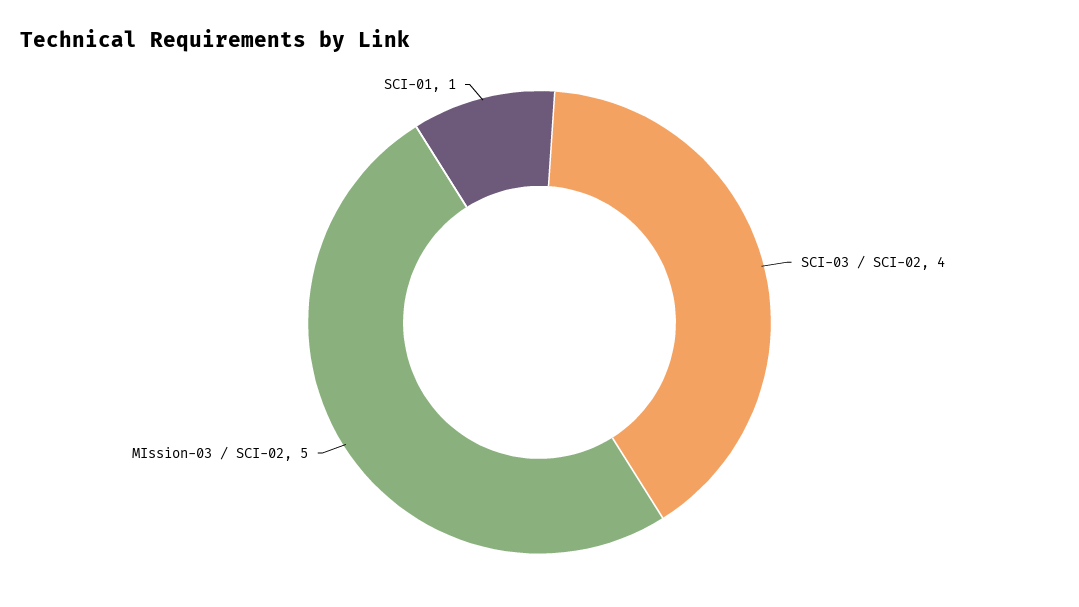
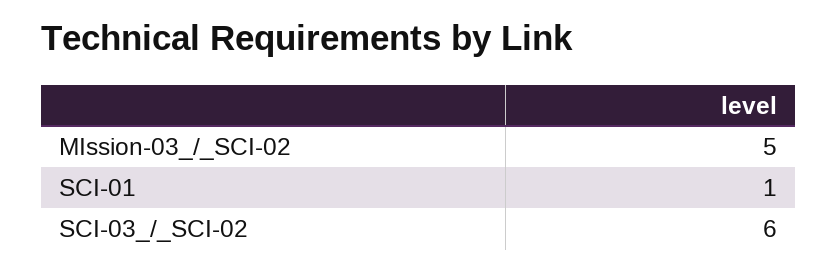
  {
-   "SCI-03 / SCI-02": 4,
+   "SCI-03 / SCI-02": 6,
    "MIssion-03 / SCI-02": 5,
    "SCI-01": 1
  }

